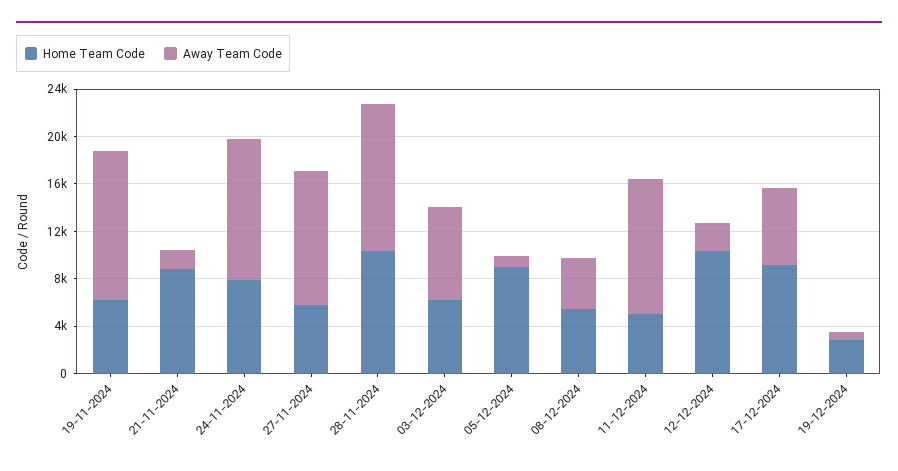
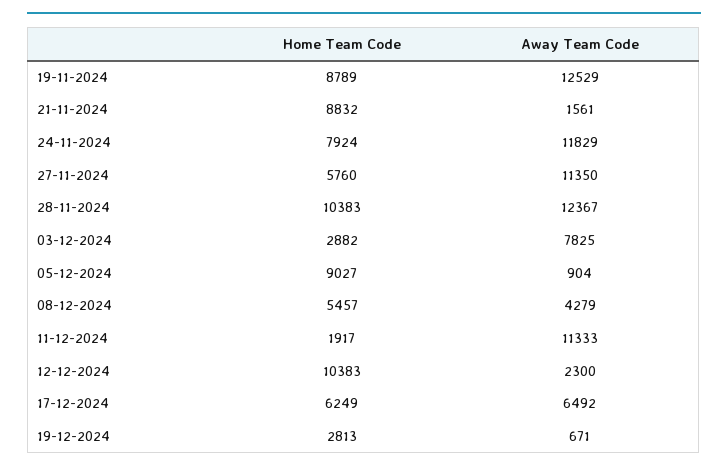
  {
    "Home Team Code": {
-     "19-11-2024": 6000,
+     "19-11-2024": 8789,
      "21-11-2024": 8832,
      "24-11-2024": 7924,
      "27-11-2024": 5760,
      "28-11-2024": 10383,
-     "03-12-2024": 6000,
+     "03-12-2024": 2882,
      "05-12-2024": 9027,
      "08-12-2024": 5457,
-     "11-12-2024": 5000,
+     "11-12-2024": 1917,
      "12-12-2024": 10383,
-     "17-12-2024": 9000,
+     "17-12-2024": 6249,
      "19-12-2024": 2813
    },
    "Away Team Code": {
      "19-11-2024": 12529,
      "21-11-2024": 1561,
      "24-11-2024": 11829,
      "27-11-2024": 11350,
      "28-11-2024": 12367,
      "03-12-2024": 7825,
      "05-12-2024": 904,
      "08-12-2024": 4279,
      "11-12-2024": 11333,
      "12-12-2024": 2300,
      "17-12-2024": 6492,
      "19-12-2024": 671
    }
  }

